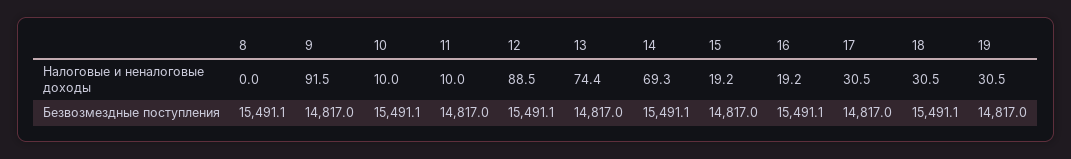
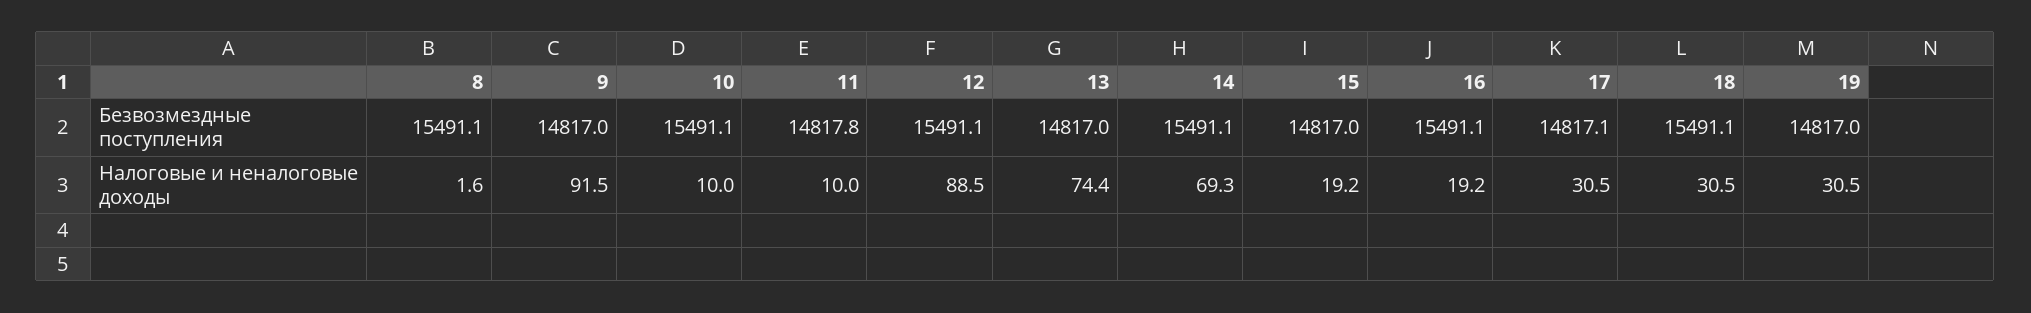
  {
    "8": {
-     "Налоговые и неналоговые доходы": 0,
+     "Налоговые и неналоговые доходы": 1.6,
      "Безвозмездные поступления": 15491.1
    },
    "9": {
      "Налоговые и неналоговые доходы": 91.5,
      "Безвозмездные поступления": 14817
    },
    "10": {
      "Налоговые и неналоговые доходы": 10,
      "Безвозмездные поступления": 15491.1
    },
    "11": {
      "Налоговые и неналоговые доходы": 10,
-     "Безвозмездные поступления": 14817
+     "Безвозмездные поступления": 14817.8
    },
    "12": {
      "Налоговые и неналоговые доходы": 88.5,
      "Безвозмездные поступления": 15491.1
    },
    "13": {
      "Налоговые и неналоговые доходы": 74.4,
      "Безвозмездные поступления": 14817
    },
    "14": {
      "Налоговые и неналоговые доходы": 69.3,
      "Безвозмездные поступления": 15491.1
    },
    "15": {
      "Налоговые и неналоговые доходы": 19.2,
      "Безвозмездные поступления": 14817
    },
    "16": {
      "Налоговые и неналоговые доходы": 19.2,
      "Безвозмездные поступления": 15491.1
    },
    "17": {
      "Налоговые и неналоговые доходы": 30.5,
-     "Безвозмездные поступления": 14817
+     "Безвозмездные поступления": 14817.1
    },
    "18": {
      "Налоговые и неналоговые доходы": 30.5,
      "Безвозмездные поступления": 15491.1
    },
    "19": {
      "Налоговые и неналоговые доходы": 30.5,
      "Безвозмездные поступления": 14817
    }
  }

